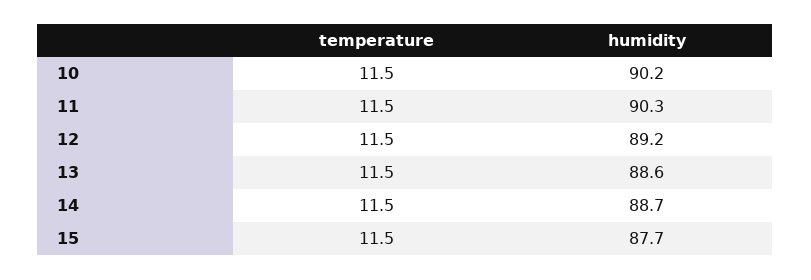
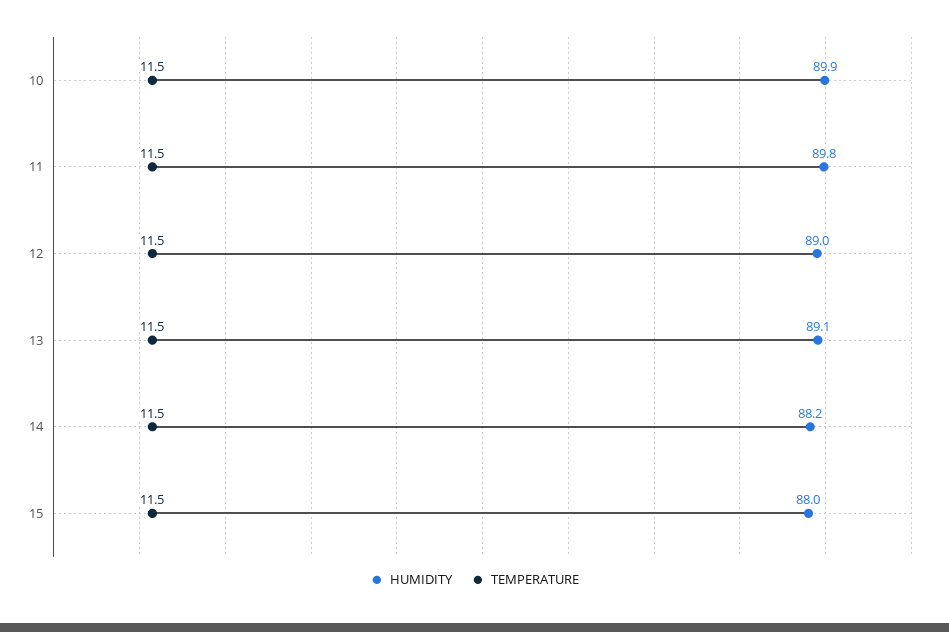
  {
    "temperature": {
      "10": 11.5,
      "11": 11.5,
      "12": 11.5,
      "13": 11.5,
      "14": 11.5,
      "15": 11.5
    },
    "humidity": {
-     "10": 90.2,
+     "10": 89.9,
-     "11": 90.3,
+     "11": 89.8,
-     "12": 89.2,
+     "12": 89,
-     "13": 88.6,
+     "13": 89.1,
-     "14": 88.7,
+     "14": 88.2,
-     "15": 87.7
+     "15": 88
    }
  }

